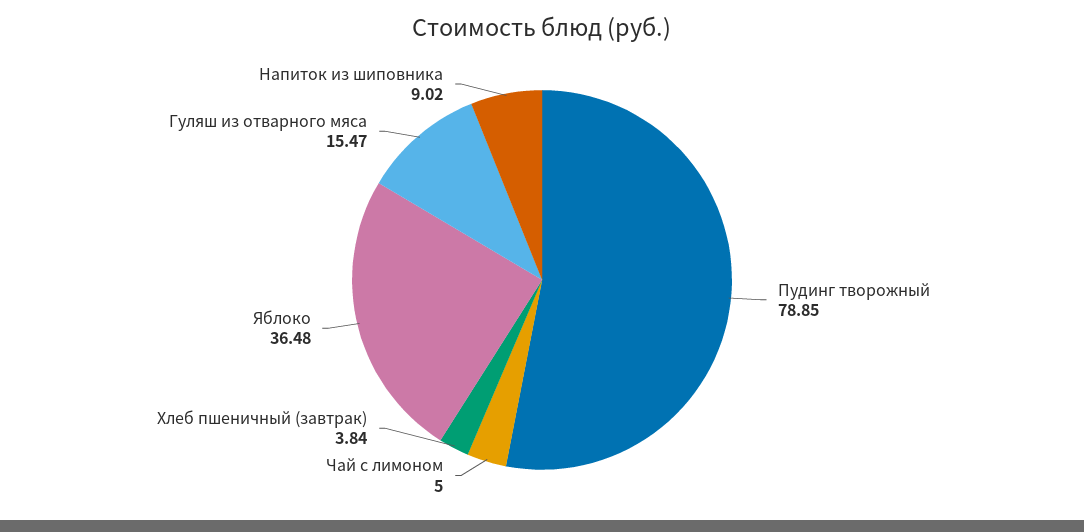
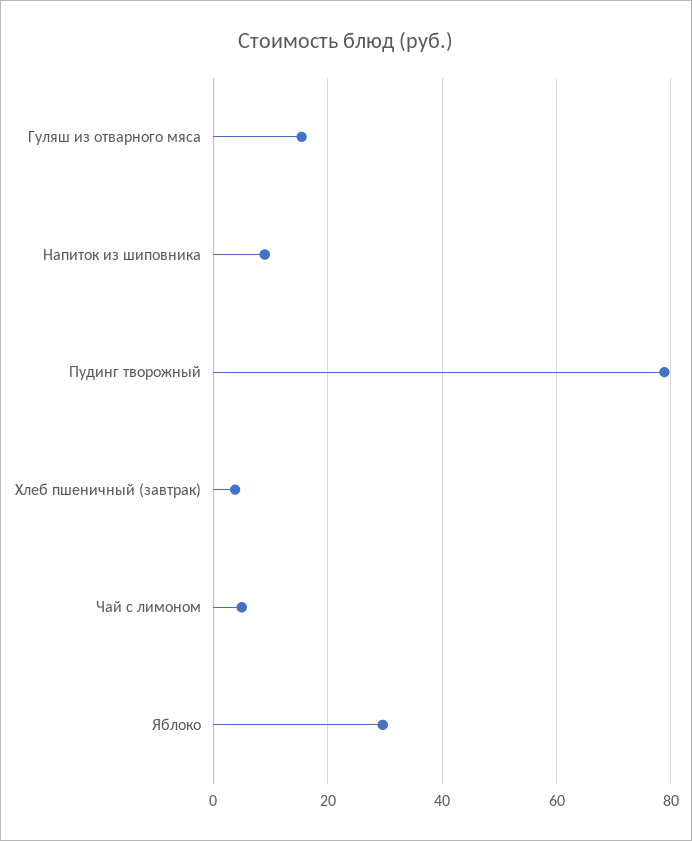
  {
    "Пудинг творожный": 78.85,
    "Чай с лимоном": 5,
    "Хлеб пшеничный (завтрак)": 3.84,
-   "Яблоко": 36.48,
+   "Яблоко": 30,
    "Гуляш из отварного мяса": 15.47,
    "Напиток из шиповника": 9.02
  }

